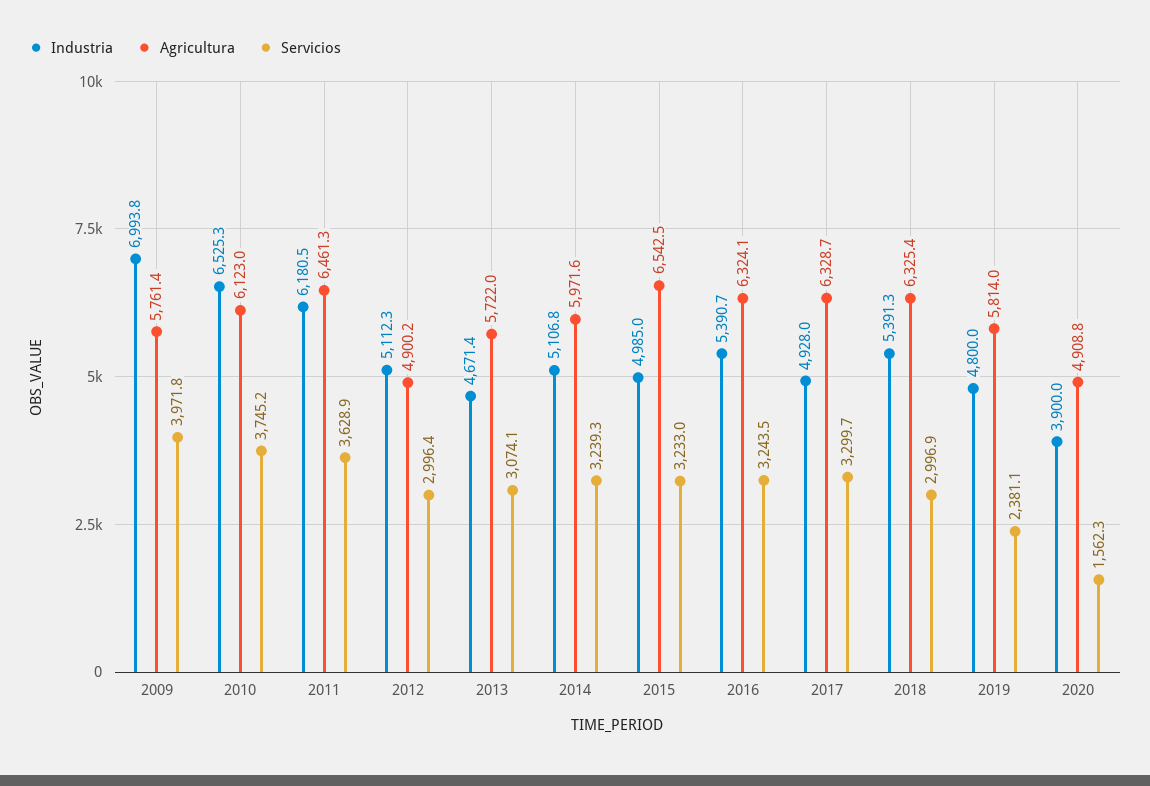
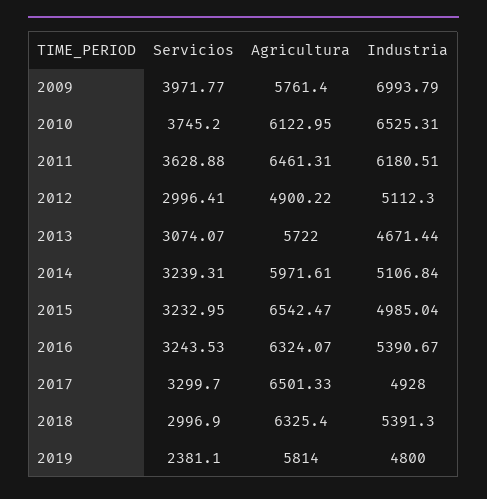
  {
    "Industria": {
      "2009": 6993.79,
      "2010": 6525.31,
      "2011": 6180.51,
      "2012": 5112.3,
      "2013": 4671.44,
      "2014": 5106.84,
      "2015": 4985.04,
      "2016": 5390.67,
      "2017": 4928,
      "2018": 5391.3,
-     "2019": 4800,
+     "2019": 4800
-     "2020": 3900
    },
    "Agricultura": {
      "2009": 5761.4,
      "2010": 6122.95,
      "2011": 6461.31,
      "2012": 4900.22,
      "2013": 5722,
      "2014": 5971.61,
      "2015": 6542.47,
      "2016": 6324.07,
-     "2017": 6328.7,
+     "2017": 6501.33,
      "2018": 6325.4,
-     "2019": 5814,
+     "2019": 5814
-     "2020": 4908.8
    },
    "Servicios": {
      "2009": 3971.77,
      "2010": 3745.2,
      "2011": 3628.88,
      "2012": 2996.41,
      "2013": 3074.07,
      "2014": 3239.31,
      "2015": 3232.95,
      "2016": 3243.53,
      "2017": 3299.7,
      "2018": 2996.9,
-     "2019": 2381.1,
+     "2019": 2381.1
-     "2020": 1562.3
    }
  }

